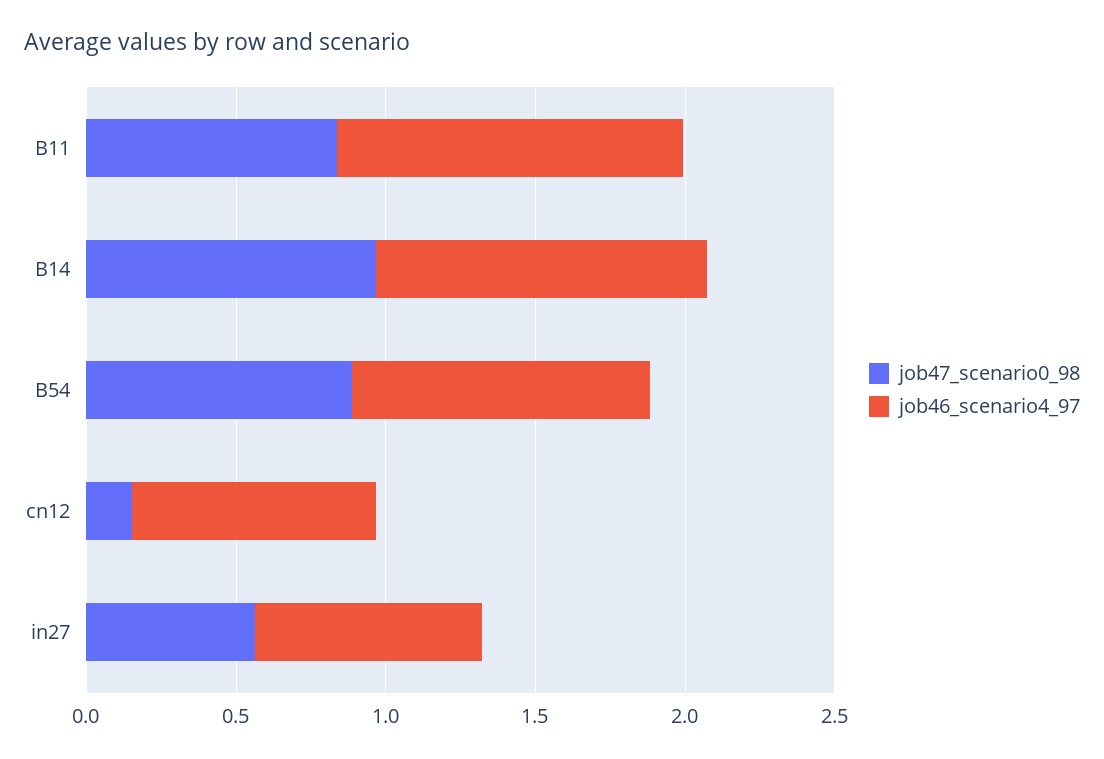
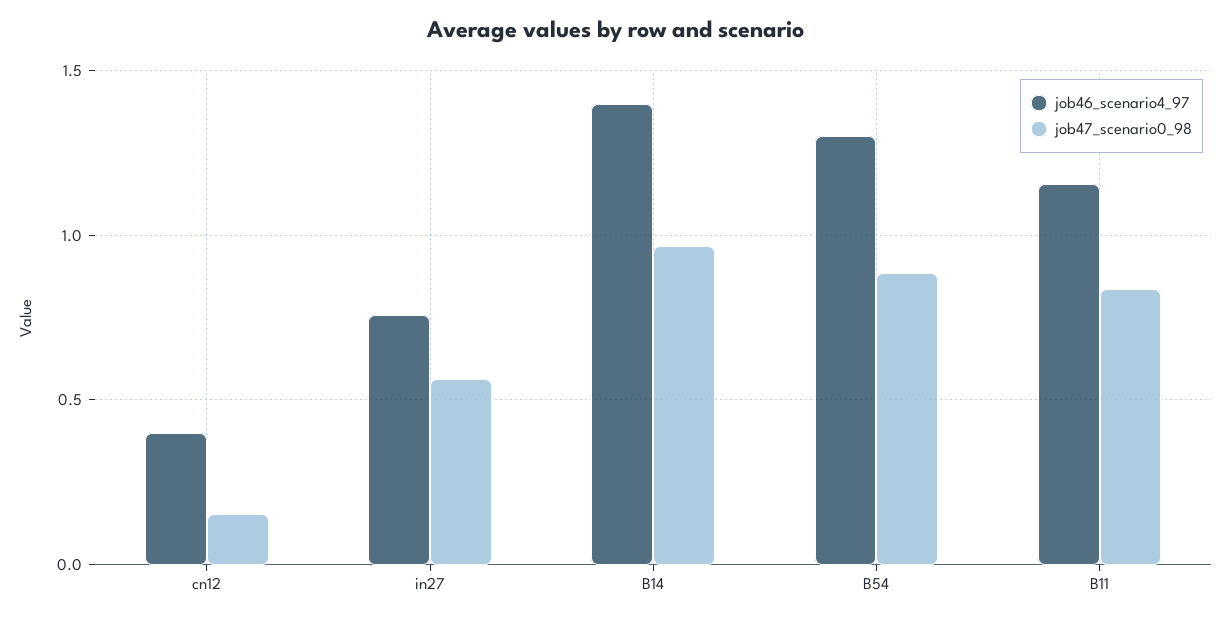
  {
    "job47_scenario0_98": {
      "B11": 0.85,
      "B14": 0.95,
      "B54": 0.9,
      "cn12": 0.15,
      "in27": 0.55
    },
    "job46_scenario4_97": {
      "B11": 1.15,
-     "B14": 1.1,
+     "B14": 1.4,
-     "B54": 1,
+     "B54": 1.3,
-     "cn12": 0.8,
+     "cn12": 0.4,
      "in27": 0.75
    }
  }

